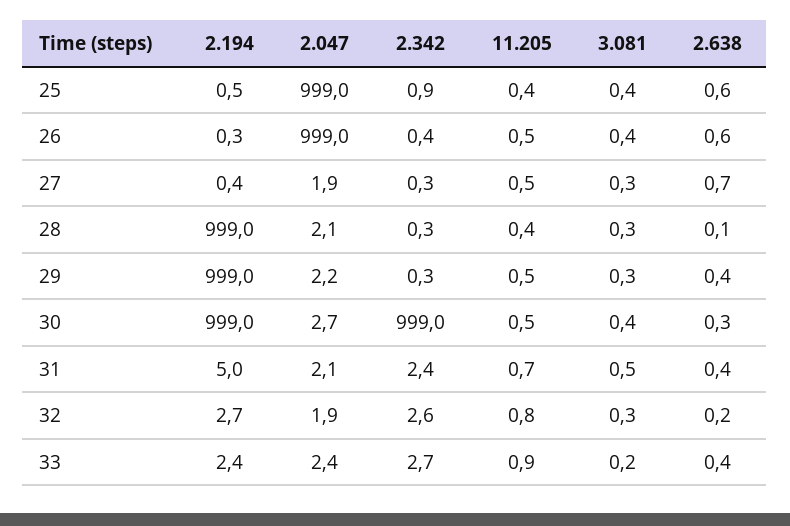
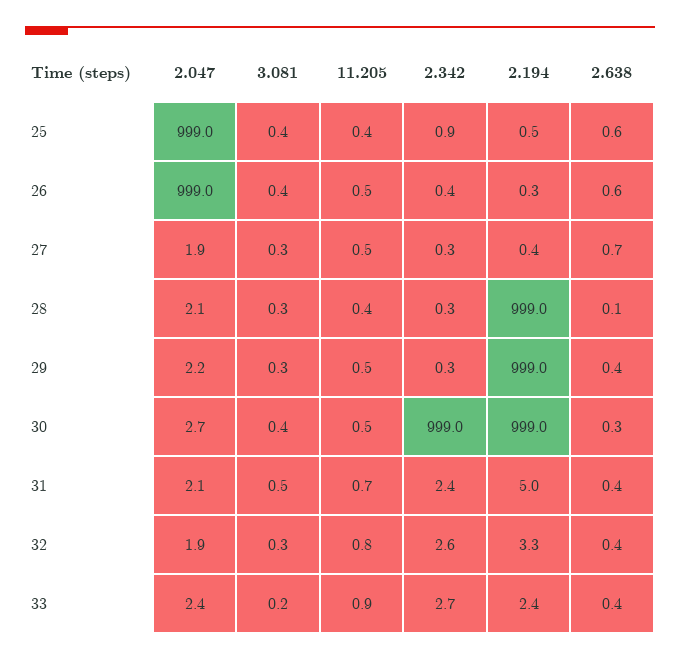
  {
    "2.194": {
      "25": 0.5,
      "26": 0.3,
      "27": 0.4,
      "28": 999,
      "29": 999,
      "30": 999,
      "31": 5,
-     "32": 2.7,
+     "32": 3.3,
      "33": 2.4
    },
    "2.047": {
      "25": 999,
      "26": 999,
      "27": 1.9,
      "28": 2.1,
      "29": 2.2,
      "30": 2.7,
      "31": 2.1,
      "32": 1.9,
      "33": 2.4
    },
    "2.342": {
      "25": 0.9,
      "26": 0.4,
      "27": 0.3,
      "28": 0.3,
      "29": 0.3,
      "30": 999,
      "31": 2.4,
      "32": 2.6,
      "33": 2.7
    },
    "11.205": {
      "25": 0.4,
      "26": 0.5,
      "27": 0.5,
      "28": 0.4,
      "29": 0.5,
      "30": 0.5,
      "31": 0.7,
      "32": 0.8,
      "33": 0.9
    },
    "3.081": {
      "25": 0.4,
      "26": 0.4,
      "27": 0.3,
      "28": 0.3,
      "29": 0.3,
      "30": 0.4,
      "31": 0.5,
      "32": 0.3,
      "33": 0.2
    },
    "2.638": {
      "25": 0.6,
      "26": 0.6,
      "27": 0.7,
      "28": 0.1,
      "29": 0.4,
      "30": 0.3,
      "31": 0.4,
-     "32": 0.2,
+     "32": 0.4,
      "33": 0.4
    }
  }

